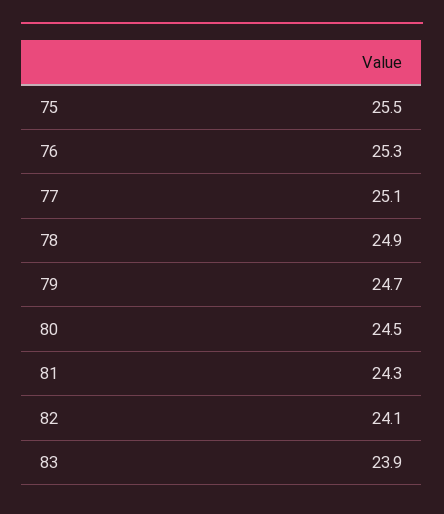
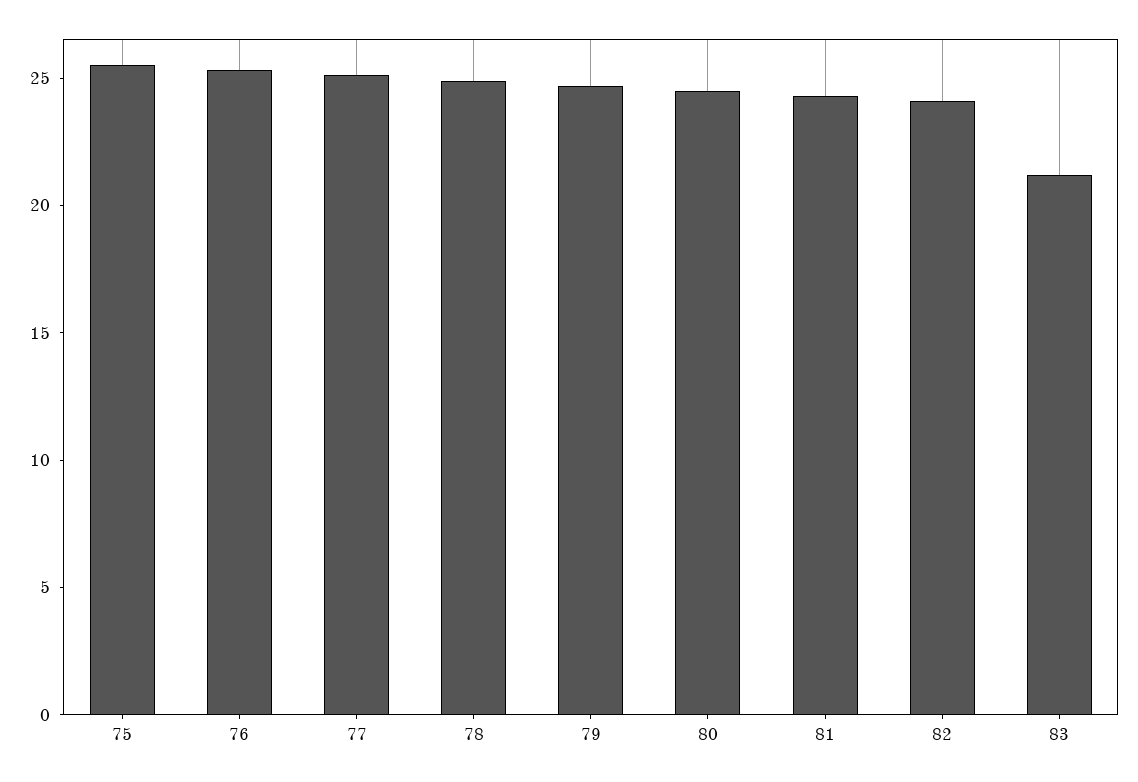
  {
    "75": 25.5,
    "76": 25.3,
    "77": 25.1,
    "78": 24.9,
    "79": 24.7,
    "80": 24.5,
    "81": 24.3,
    "82": 24.1,
-   "83": 23.9
+   "83": 21
  }

